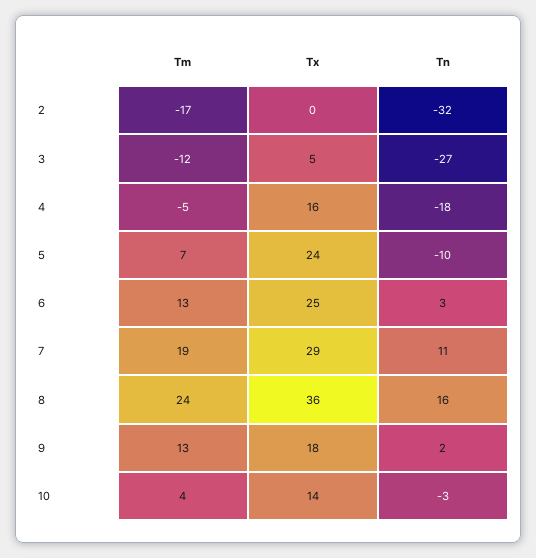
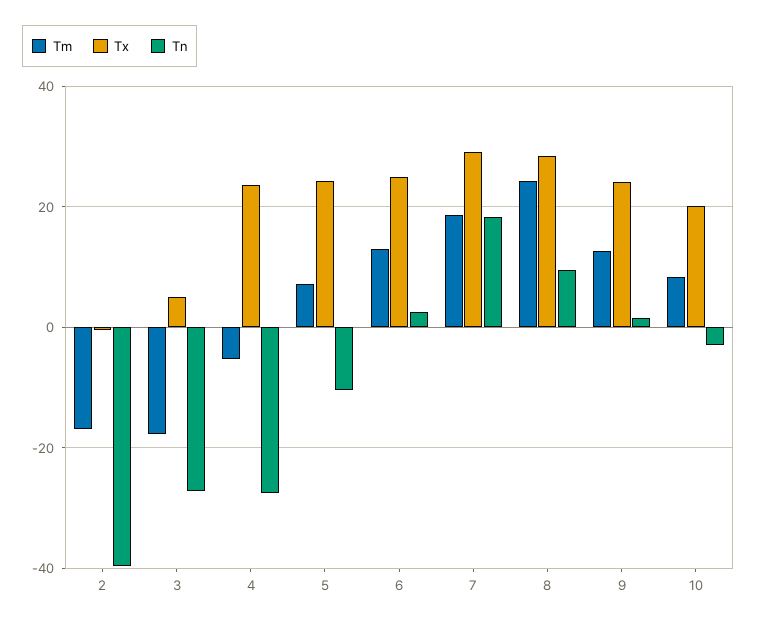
  {
    "Tm": {
      "2": -17,
-     "3": -12,
+     "3": -18,
      "4": -5,
      "5": 7,
      "6": 13,
      "7": 19,
      "8": 24,
      "9": 13,
-     "10": 4
+     "10": 8
    },
    "Tx": {
      "2": 0,
      "3": 5,
-     "4": 16,
+     "4": 24,
      "5": 24,
      "6": 25,
      "7": 29,
-     "8": 36,
+     "8": 28,
-     "9": 18,
+     "9": 24,
-     "10": 14
+     "10": 20
    },
    "Tn": {
-     "2": -32,
+     "2": -40,
      "3": -27,
-     "4": -18,
+     "4": -28,
      "5": -10,
      "6": 3,
-     "7": 11,
+     "7": 18,
-     "8": 16,
+     "8": 10,
      "9": 2,
      "10": -3
    }
  }

